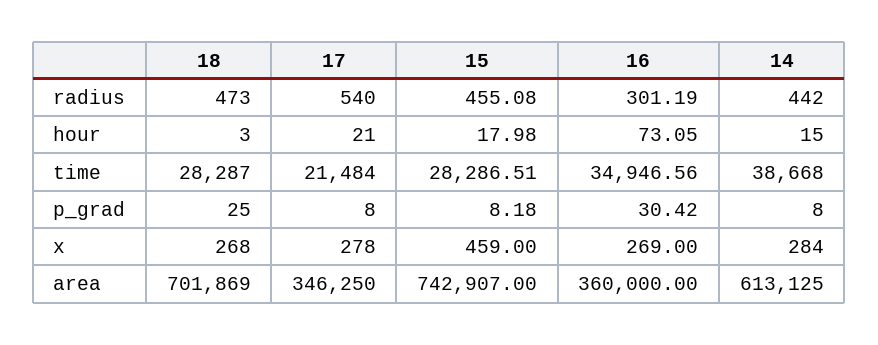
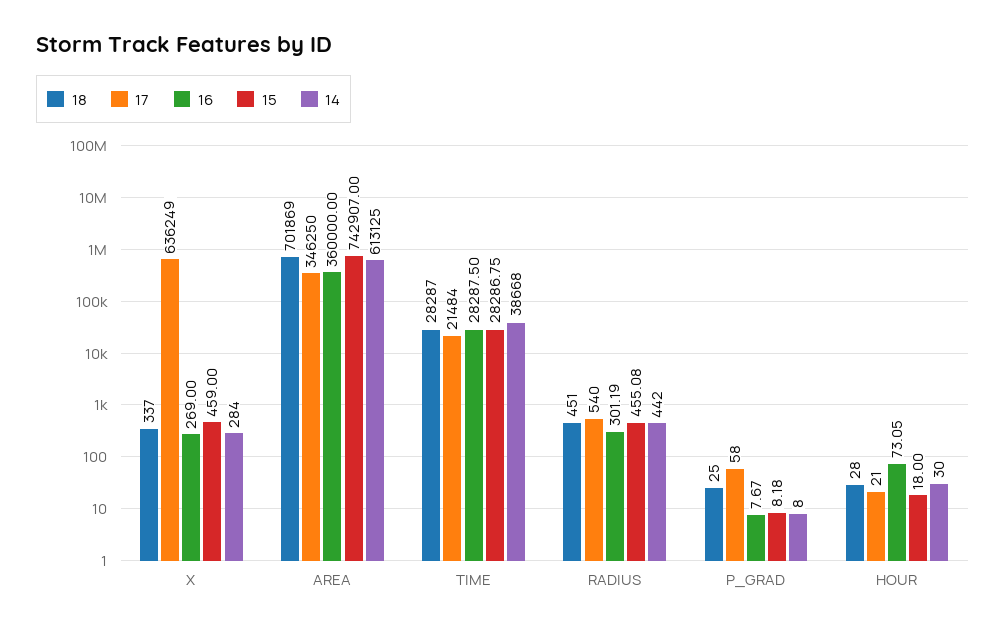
  {
    "18": {
-     "radius": 473,
+     "radius": 451,
-     "hour": 3,
+     "hour": 28,
      "time": 28287,
      "p_grad": 25,
-     "x": 268,
+     "x": 337,
      "area": 701869
    },
    "17": {
      "radius": 540,
      "hour": 21,
      "time": 21484,
-     "p_grad": 8,
+     "p_grad": 58,
-     "x": 278,
+     "x": 636249,
      "area": 346250
    },
    "15": {
      "radius": 455.08,
-     "hour": 17.98,
+     "hour": 18,
-     "time": 28286.51,
+     "time": 28286.75,
      "p_grad": 8.18,
      "x": 459,
      "area": 742907
    },
    "16": {
      "radius": 301.19,
      "hour": 73.05,
-     "time": 34946.56,
+     "time": 28287.5,
-     "p_grad": 30.42,
+     "p_grad": 7.67,
      "x": 269,
      "area": 360000
    },
    "14": {
      "radius": 442,
-     "hour": 15,
+     "hour": 30,
      "time": 38668,
      "p_grad": 8,
      "x": 284,
      "area": 613125
    }
  }

